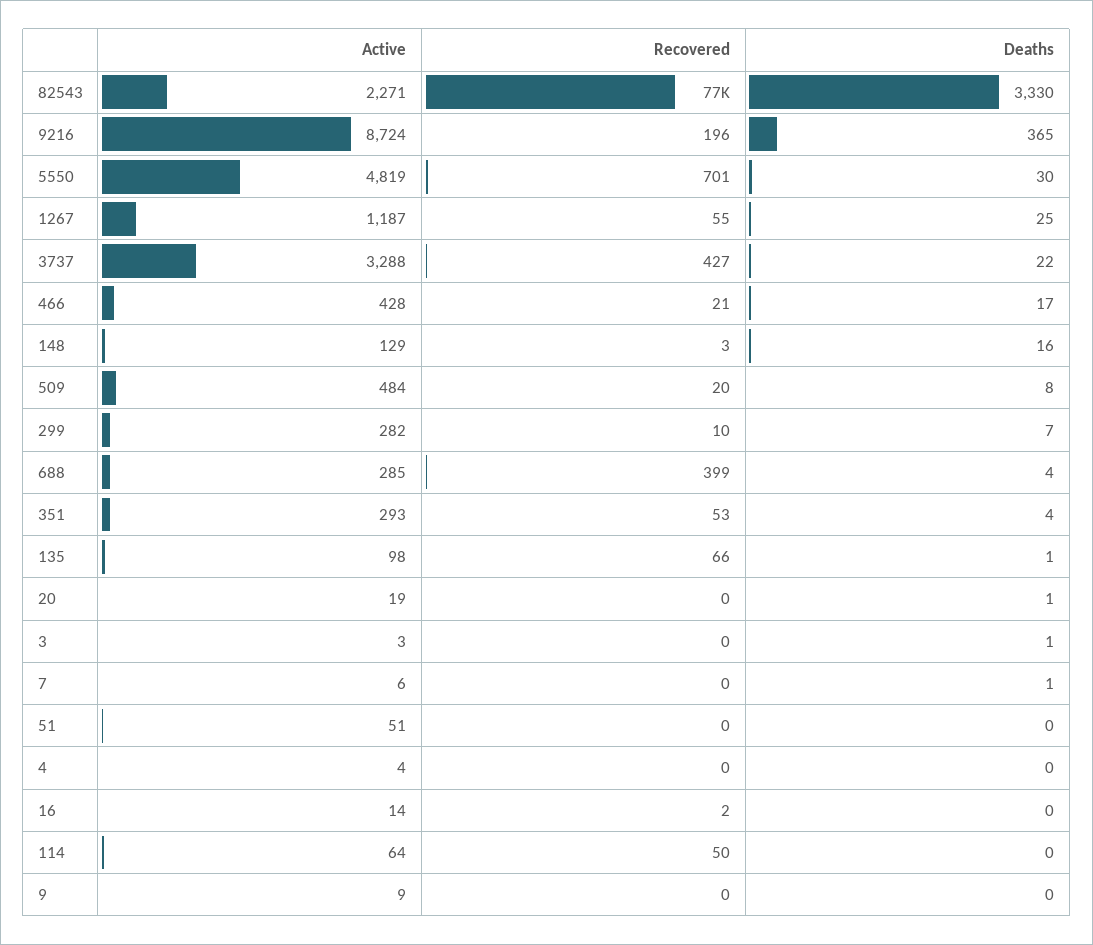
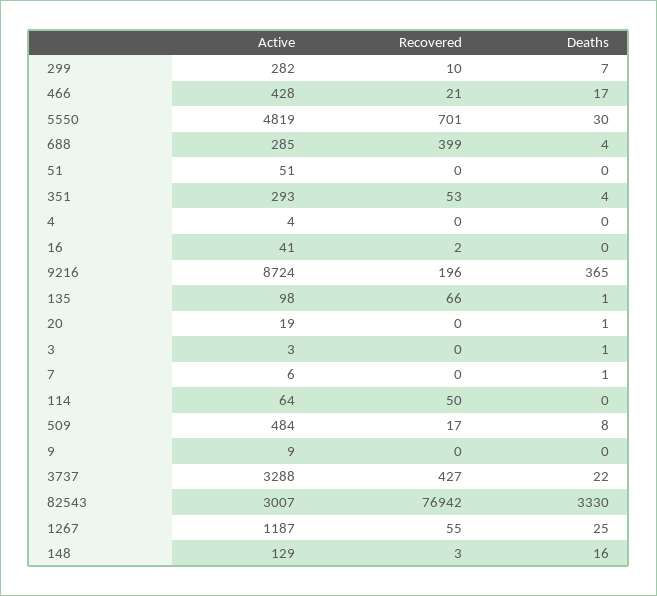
  {
    "Active": {
-     "82543": 2271,
+     "82543": 3007,
      "9216": 8724,
      "5550": 4819,
      "1267": 1187,
      "3737": 3288,
      "466": 428,
      "148": 129,
      "509": 484,
      "299": 282,
      "688": 285,
      "351": 293,
      "135": 98,
      "20": 19,
      "3": 3,
      "7": 6,
      "51": 51,
      "4": 4,
-     "16": 14,
+     "16": 41,
      "114": 64,
      "9": 9
    },
    "Recovered": {
      "82543": 76942,
      "9216": 196,
      "5550": 701,
      "1267": 55,
      "3737": 427,
      "466": 21,
      "148": 3,
-     "509": 20,
+     "509": 17,
      "299": 10,
      "688": 399,
      "351": 53,
      "135": 66,
      "20": 0,
      "3": 0,
      "7": 0,
      "51": 0,
      "4": 0,
      "16": 2,
      "114": 50,
      "9": 0
    },
    "Deaths": {
      "82543": 3330,
      "9216": 365,
      "5550": 30,
      "1267": 25,
      "3737": 22,
      "466": 17,
      "148": 16,
      "509": 8,
      "299": 7,
      "688": 4,
      "351": 4,
      "135": 1,
      "20": 1,
      "3": 1,
      "7": 1,
      "51": 0,
      "4": 0,
      "16": 0,
      "114": 0,
      "9": 0
    }
  }

